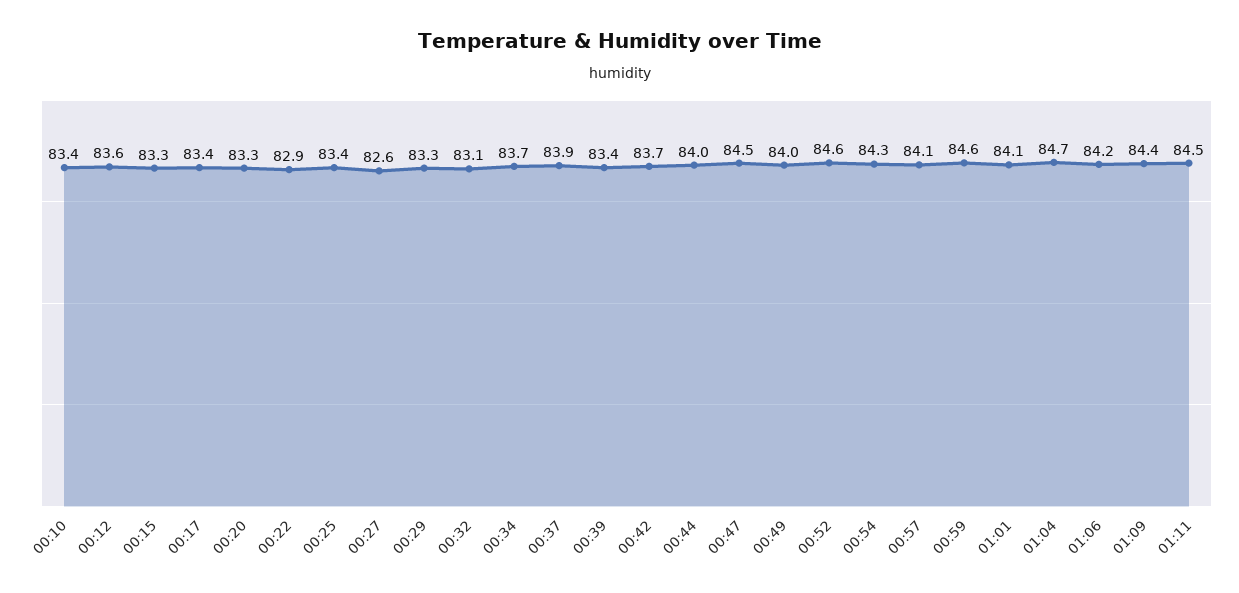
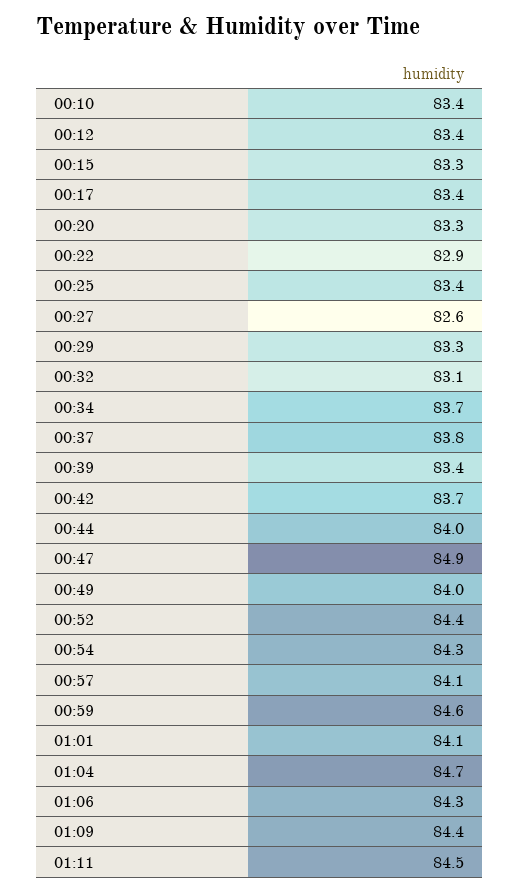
  {
    "00:10": 83.4,
-   "00:12": 83.6,
+   "00:12": 83.4,
    "00:15": 83.3,
    "00:17": 83.4,
    "00:20": 83.3,
    "00:22": 82.9,
    "00:25": 83.4,
    "00:27": 82.6,
    "00:29": 83.3,
    "00:32": 83.1,
    "00:34": 83.7,
-   "00:37": 83.9,
+   "00:37": 83.8,
    "00:39": 83.4,
    "00:42": 83.7,
    "00:44": 84,
-   "00:47": 84.5,
+   "00:47": 84.9,
    "00:49": 84,
-   "00:52": 84.6,
+   "00:52": 84.4,
    "00:54": 84.3,
    "00:57": 84.1,
    "00:59": 84.6,
    "01:01": 84.1,
    "01:04": 84.7,
-   "01:06": 84.2,
+   "01:06": 84.3,
    "01:09": 84.4,
    "01:11": 84.5
  }

